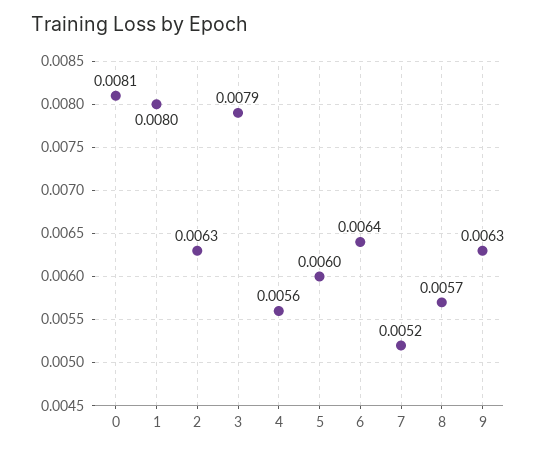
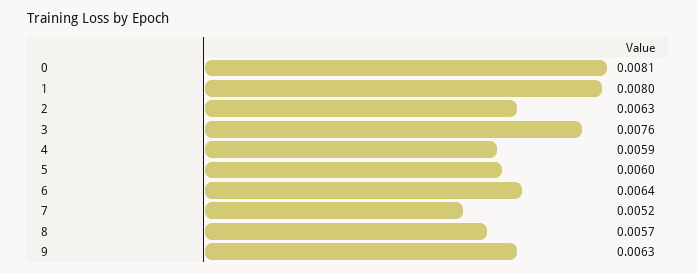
  {
    "0": 0.0081,
    "1": 0.008,
    "2": 0.0063,
-   "3": 0.0079,
+   "3": 0.0076,
-   "4": 0.0056,
+   "4": 0.0059,
    "5": 0.006,
    "6": 0.0064,
    "7": 0.0052,
    "8": 0.0057,
    "9": 0.0063
  }

